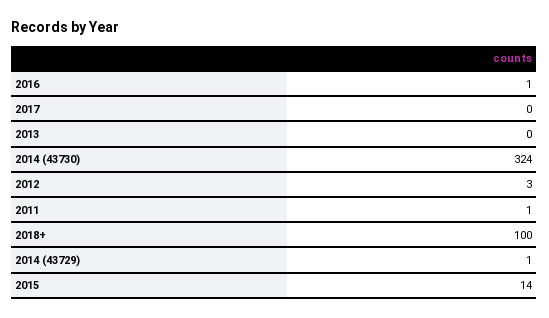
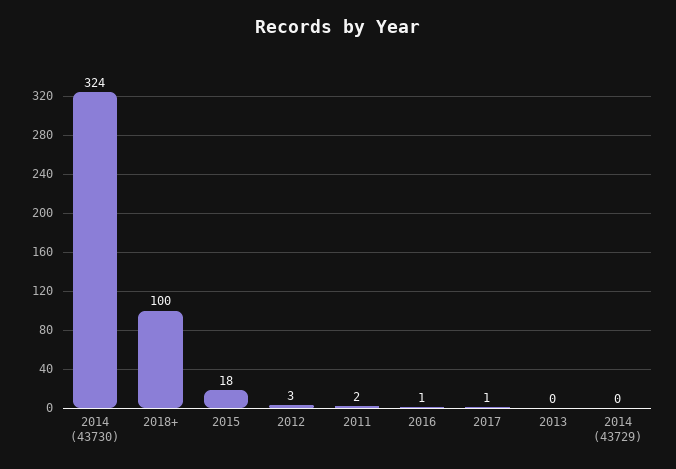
  {
    "2016": 1,
-   "2017": 0,
+   "2017": 1,
    "2013": 0,
    "2014 (43730)": 324,
    "2012": 3,
-   "2011": 1,
+   "2011": 2,
    "2018+": 100,
-   "2014 (43729)": 1,
+   "2014 (43729)": 0,
-   "2015": 14
+   "2015": 18
  }

